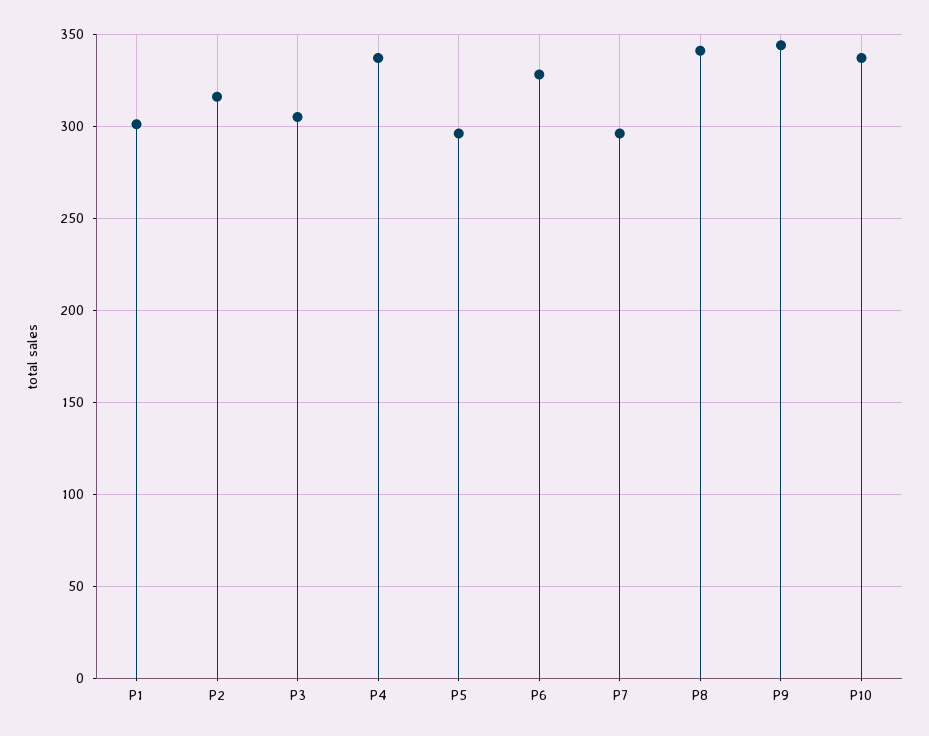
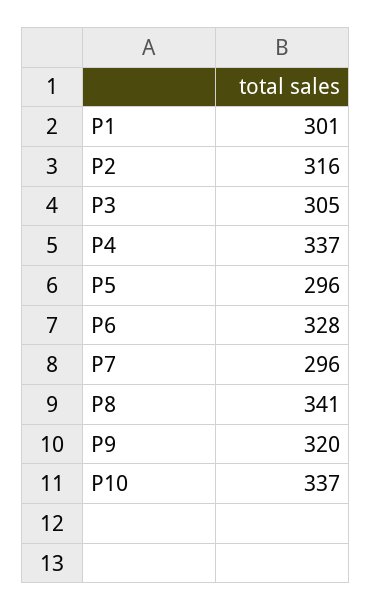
  {
    "P1": 301,
    "P2": 316,
    "P3": 305,
    "P4": 337,
    "P5": 296,
    "P6": 328,
    "P7": 296,
    "P8": 341,
-   "P9": 345,
+   "P9": 320,
    "P10": 337
  }

